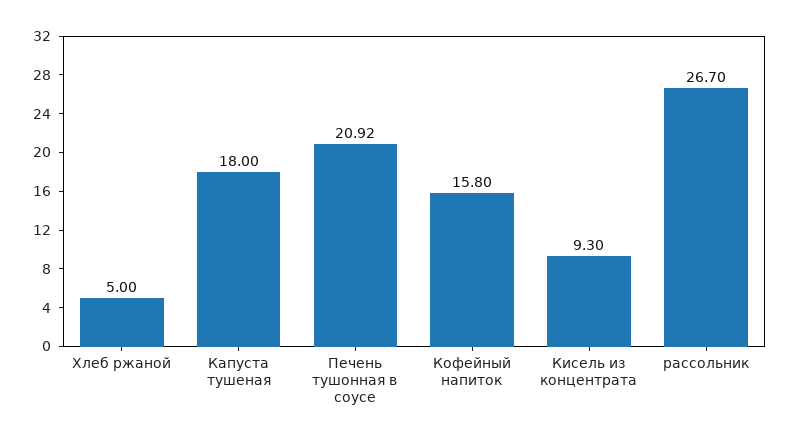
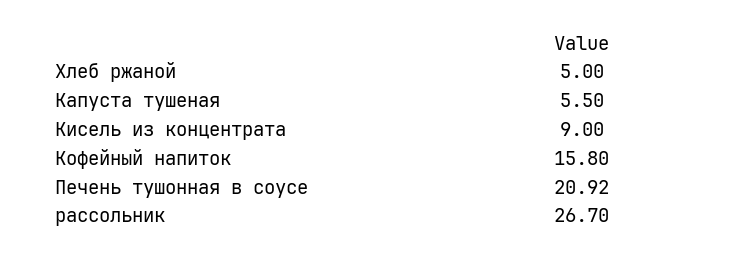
  {
    "Хлеб ржаной": 5,
-   "Капуста тушеная": 18,
+   "Капуста тушеная": 5.5,
    "Печень тушонная в соусе": 20.92,
    "Кофейный напиток": 15.8,
-   "Кисель из концентрата": 9.3,
+   "Кисель из концентрата": 9,
    "рассольник": 26.7
  }

